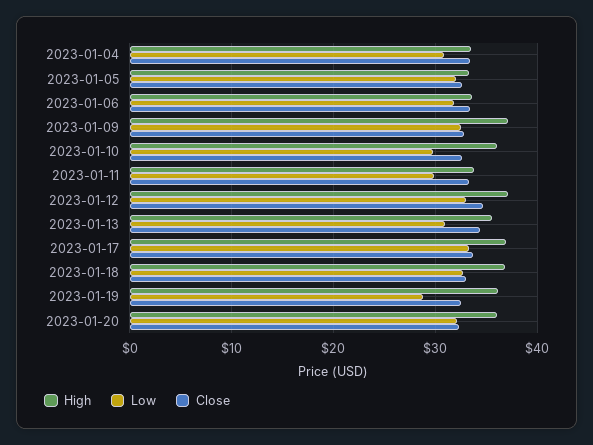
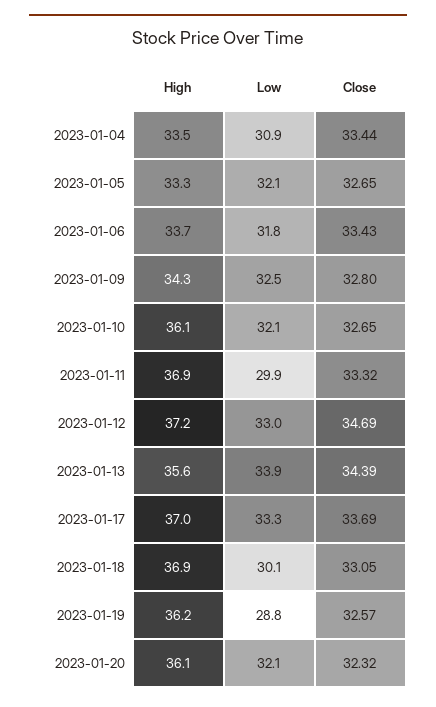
  {
    "High": {
      "2023-01-04": 33.5,
      "2023-01-05": 33.3,
      "2023-01-06": 33.7,
-     "2023-01-09": 37,
+     "2023-01-09": 34.3,
      "2023-01-10": 36.1,
-     "2023-01-11": 34,
+     "2023-01-11": 36.9,
      "2023-01-12": 37.2,
      "2023-01-13": 35.6,
      "2023-01-17": 37,
      "2023-01-18": 36.9,
      "2023-01-19": 36.2,
      "2023-01-20": 36.1
    },
    "Low": {
      "2023-01-04": 30.9,
      "2023-01-05": 32.1,
      "2023-01-06": 31.8,
      "2023-01-09": 32.5,
-     "2023-01-10": 30,
+     "2023-01-10": 32.1,
      "2023-01-11": 29.9,
      "2023-01-12": 33,
-     "2023-01-13": 31,
+     "2023-01-13": 33.9,
      "2023-01-17": 33.3,
-     "2023-01-18": 33,
+     "2023-01-18": 30.1,
      "2023-01-19": 28.8,
      "2023-01-20": 32.1
    },
    "Close": {
      "2023-01-04": 33.44,
      "2023-01-05": 32.65,
      "2023-01-06": 33.43,
      "2023-01-09": 32.8,
      "2023-01-10": 32.65,
      "2023-01-11": 33.32,
      "2023-01-12": 34.69,
      "2023-01-13": 34.39,
      "2023-01-17": 33.69,
      "2023-01-18": 33.05,
      "2023-01-19": 32.57,
      "2023-01-20": 32.32
    }
  }

